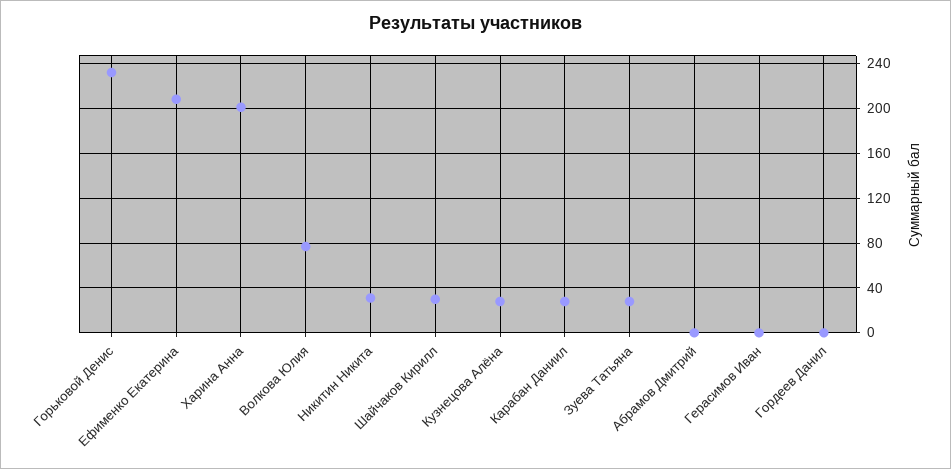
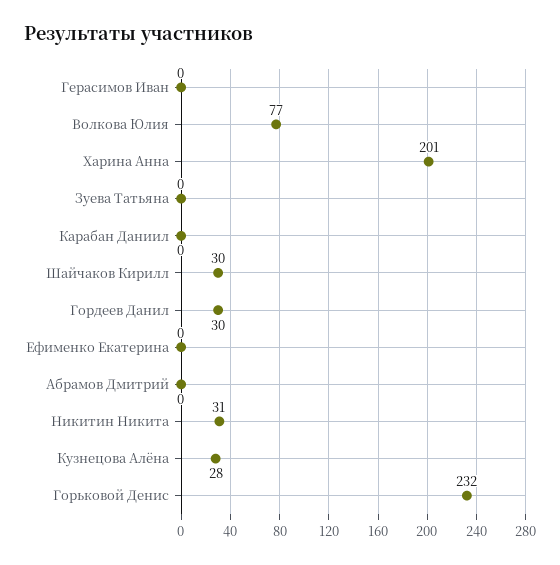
  {
    "Горьковой Денис": 232,
-   "Ефименко Екатерина": 210,
+   "Ефименко Екатерина": 0,
    "Харина Анна": 201,
    "Волкова Юлия": 77,
    "Никитин Никита": 31,
    "Шайчаков Кирилл": 30,
    "Кузнецова Алёна": 28,
-   "Карабан Даниил": 30,
+   "Карабан Даниил": 0,
-   "Зуева Татьяна": 30,
+   "Зуева Татьяна": 0,
    "Абрамов Дмитрий": 0,
    "Герасимов Иван": 0,
-   "Гордеев Данил": 0
+   "Гордеев Данил": 30
  }

